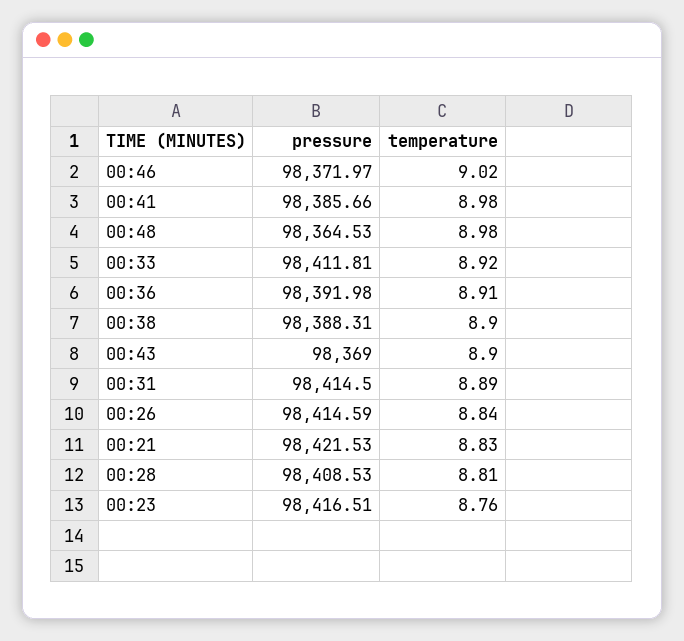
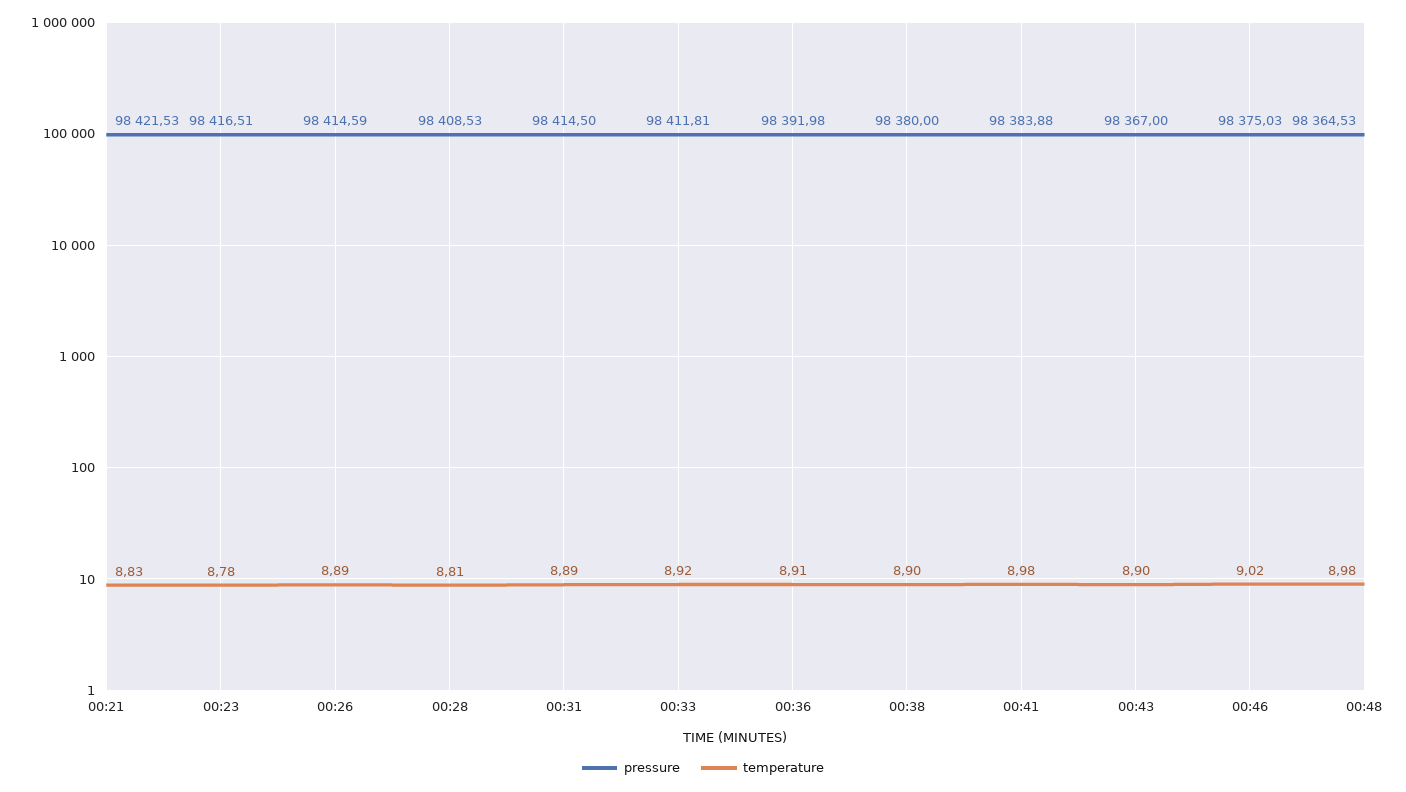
  {
    "pressure": {
-     "00:46": 98371.97,
+     "00:46": 98375.03,
-     "00:41": 98385.66,
+     "00:41": 98383.88,
      "00:48": 98364.53,
      "00:33": 98411.81,
      "00:36": 98391.98,
-     "00:38": 98388.31,
+     "00:38": 98380,
-     "00:43": 98369,
+     "00:43": 98367,
      "00:31": 98414.5,
      "00:26": 98414.59,
      "00:21": 98421.53,
      "00:28": 98408.53,
      "00:23": 98416.51
    },
    "temperature": {
      "00:46": 9.02,
      "00:41": 8.98,
      "00:48": 8.98,
      "00:33": 8.92,
      "00:36": 8.91,
      "00:38": 8.9,
      "00:43": 8.9,
      "00:31": 8.89,
-     "00:26": 8.84,
+     "00:26": 8.89,
      "00:21": 8.83,
      "00:28": 8.81,
-     "00:23": 8.76
+     "00:23": 8.78
    }
  }

